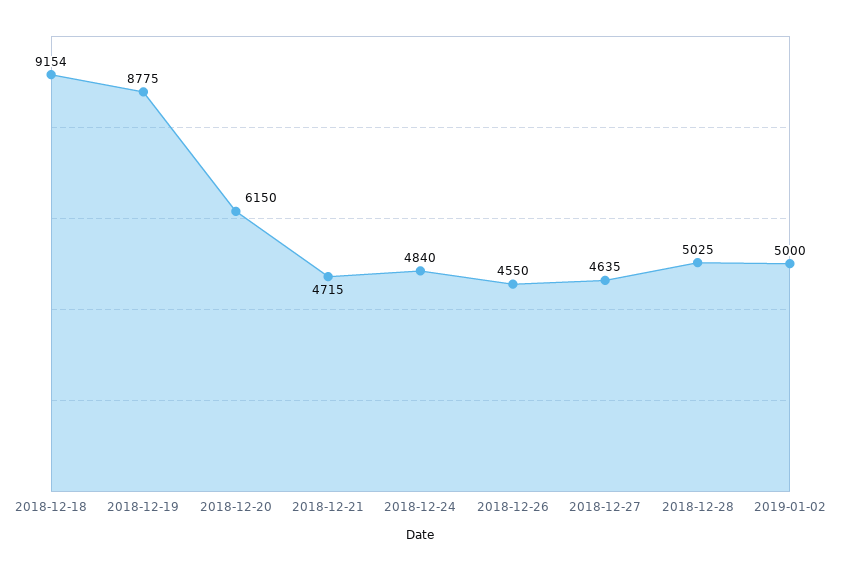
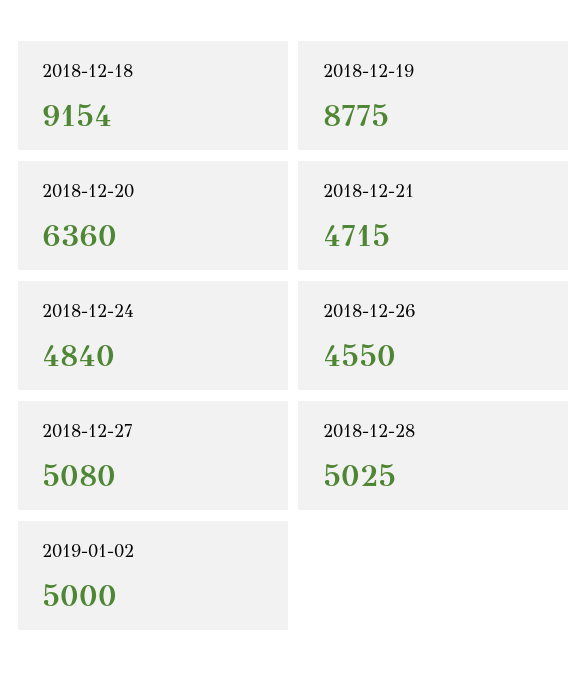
  {
    "2018-12-18": 9154,
    "2018-12-19": 8775,
-   "2018-12-20": 6150,
+   "2018-12-20": 6360,
    "2018-12-21": 4715,
    "2018-12-24": 4840,
    "2018-12-26": 4550,
-   "2018-12-27": 4635,
+   "2018-12-27": 5080,
    "2018-12-28": 5025,
    "2019-01-02": 5000
  }

